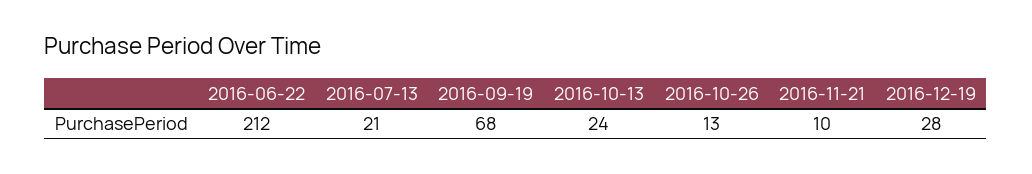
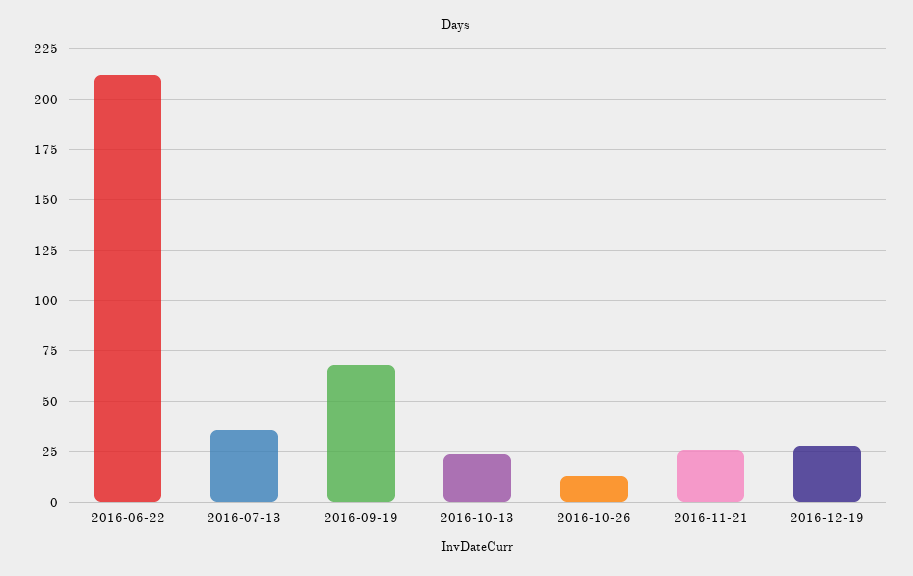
  {
    "2016-06-22": 212,
-   "2016-07-13": 21,
+   "2016-07-13": 35,
    "2016-09-19": 68,
    "2016-10-13": 24,
    "2016-10-26": 13,
-   "2016-11-21": 10,
+   "2016-11-21": 25,
    "2016-12-19": 28
  }

